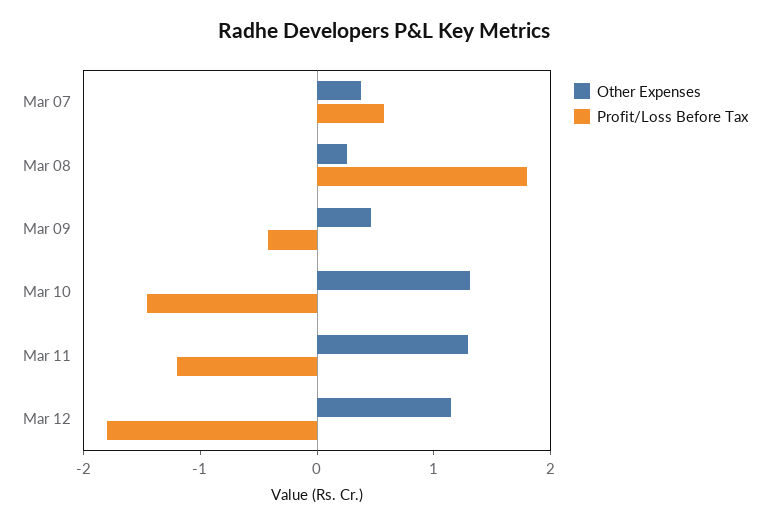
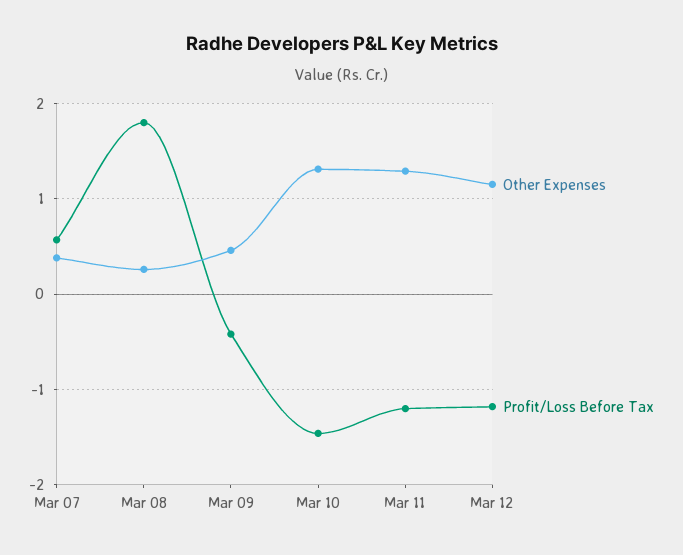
  {
    "Other Expenses": {
      "Mar 07": 0.4,
      "Mar 08": 0.3,
      "Mar 09": 0.5,
      "Mar 10": 1.3,
      "Mar 11": 1.3,
      "Mar 12": 1.2
    },
    "Profit/Loss Before Tax": {
      "Mar 07": 0.6,
      "Mar 08": 1.8,
      "Mar 09": -0.4,
      "Mar 10": -1.5,
      "Mar 11": -1.2,
-     "Mar 12": -1.8
+     "Mar 12": -1.2
    }
  }

